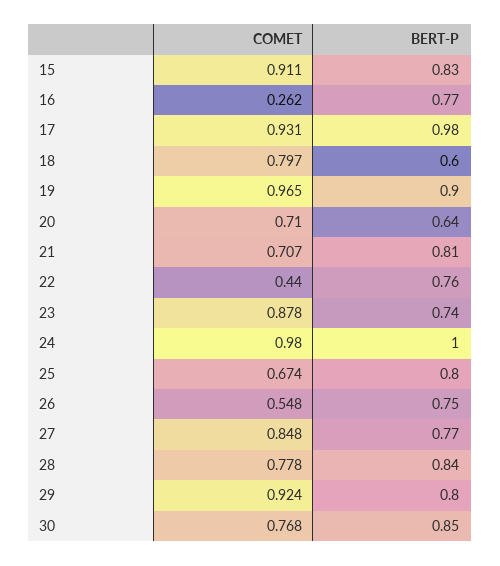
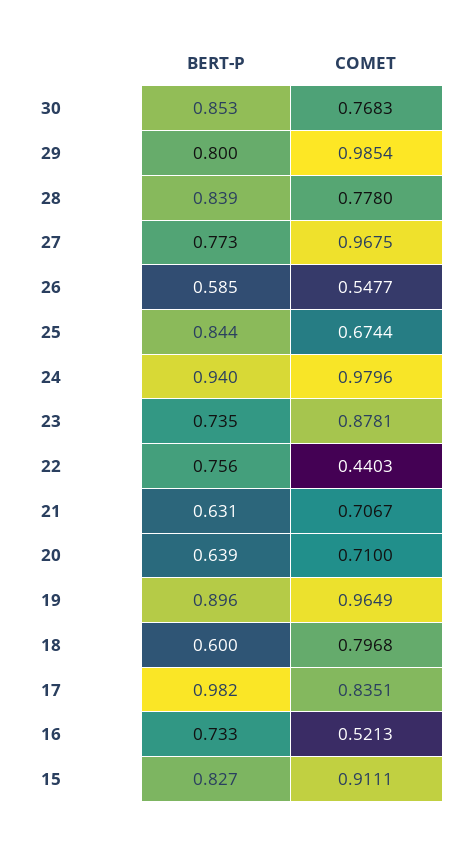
  {
    "COMET": {
      "15": 0.9111,
-     "16": 0.262,
+     "16": 0.5213,
-     "17": 0.931,
+     "17": 0.8351,
      "18": 0.7968,
      "19": 0.9649,
      "20": 0.71,
      "21": 0.7067,
      "22": 0.4403,
      "23": 0.8781,
      "24": 0.9796,
      "25": 0.6744,
      "26": 0.5477,
-     "27": 0.848,
+     "27": 0.9675,
      "28": 0.778,
-     "29": 0.924,
+     "29": 0.9854,
      "30": 0.7683
    },
    "BERT-P": {
      "15": 0.827,
-     "16": 0.77,
+     "16": 0.733,
      "17": 0.982,
      "18": 0.6,
      "19": 0.896,
      "20": 0.639,
-     "21": 0.81,
+     "21": 0.631,
      "22": 0.756,
      "23": 0.735,
-     "24": 1,
+     "24": 0.94,
-     "25": 0.8,
+     "25": 0.844,
-     "26": 0.75,
+     "26": 0.585,
      "27": 0.773,
      "28": 0.839,
      "29": 0.8,
      "30": 0.853
    }
  }

